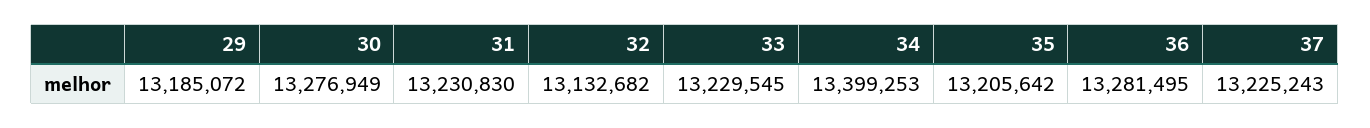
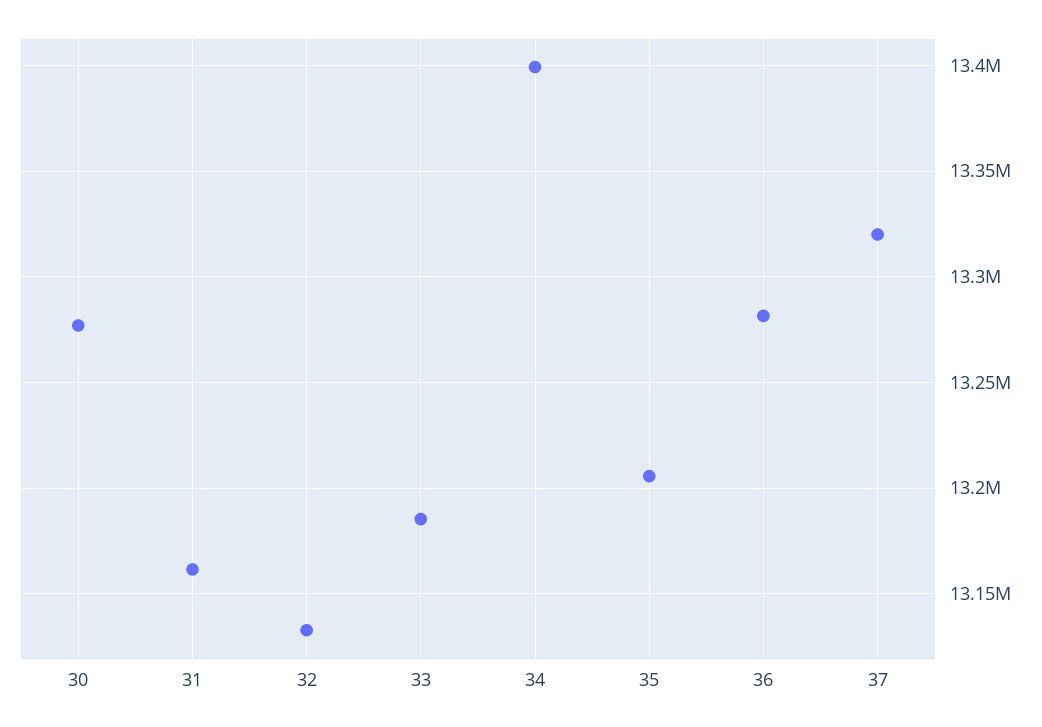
  {
-   "29": 13185072,
    "30": 13276949,
-   "31": 13230830,
+   "31": 13160000,
    "32": 13132682,
-   "33": 13229545,
+   "33": 13185000,
    "34": 13399253,
    "35": 13205642,
    "36": 13281495,
-   "37": 13225243
+   "37": 13320000
  }

